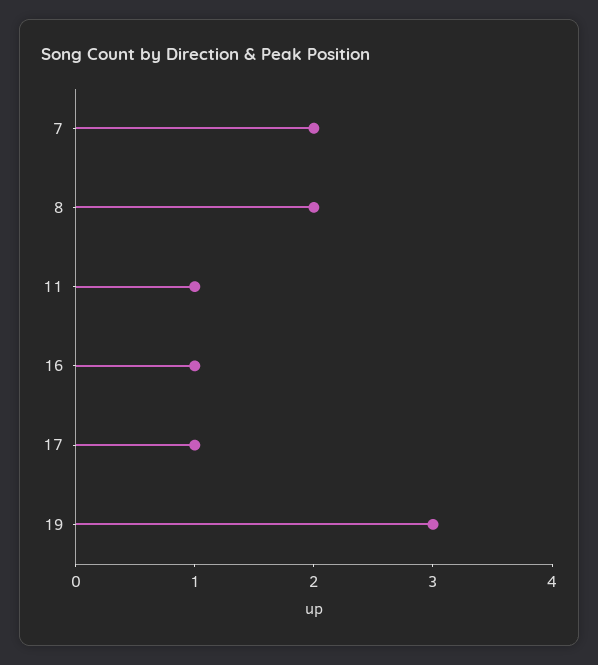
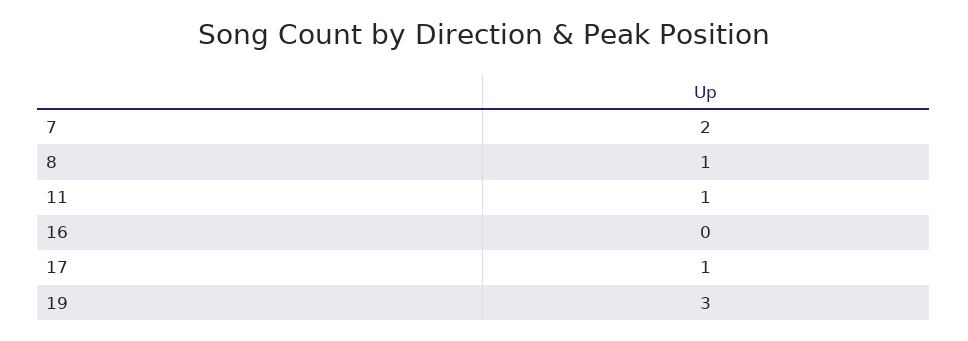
  {
    "7": 2,
-   "8": 2,
+   "8": 1,
    "11": 1,
-   "16": 1,
+   "16": 0,
    "17": 1,
    "19": 3
  }

